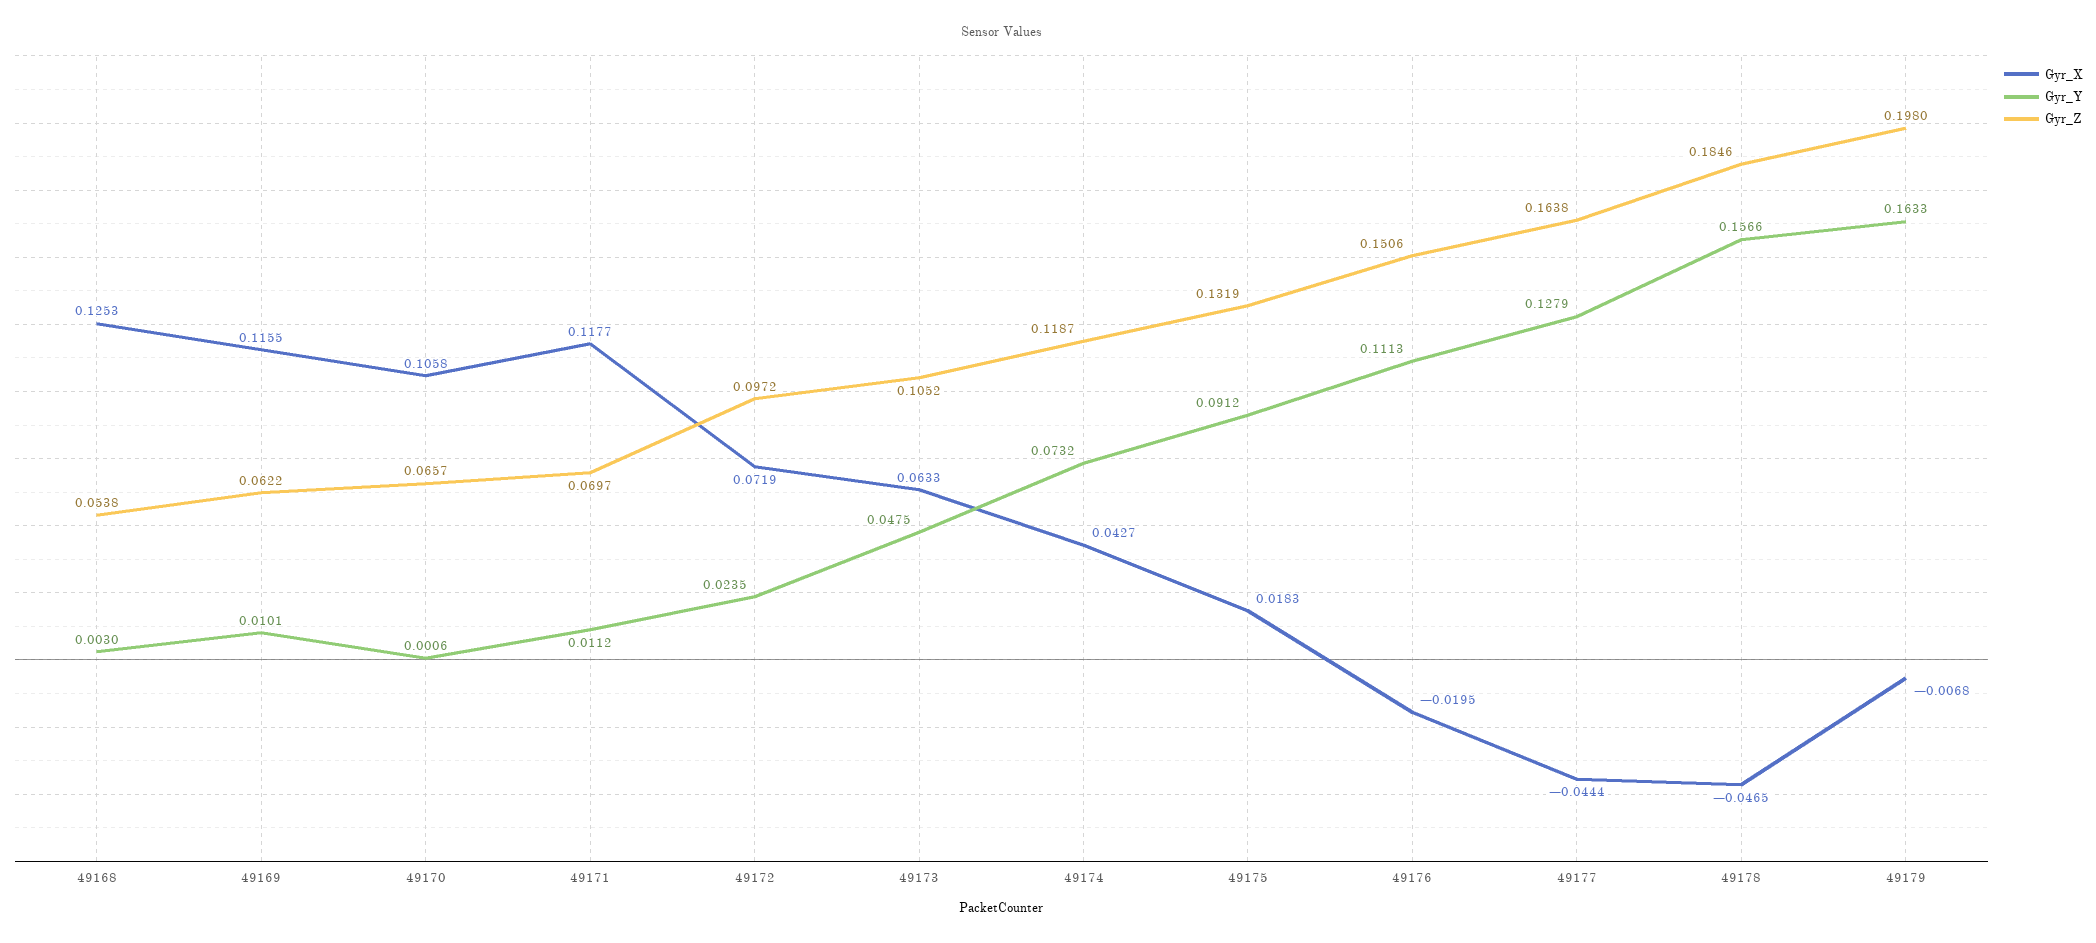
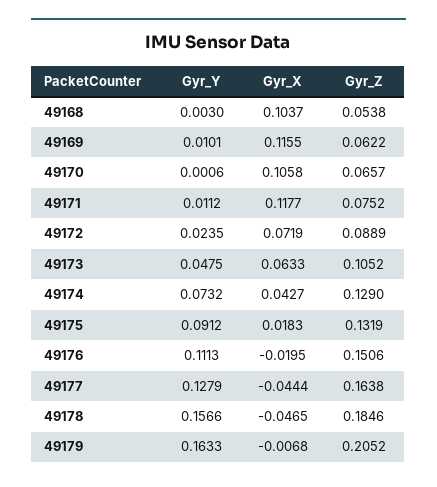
  {
    "Gyr_X": {
-     "49168": 0.1253,
+     "49168": 0.1037,
      "49169": 0.1155,
      "49170": 0.1058,
      "49171": 0.1177,
      "49172": 0.0719,
      "49173": 0.0633,
      "49174": 0.0427,
      "49175": 0.0183,
      "49176": -0.0195,
      "49177": -0.0444,
      "49178": -0.0465,
      "49179": -0.0068
    },
    "Gyr_Y": {
      "49168": 0.003,
      "49169": 0.0101,
      "49170": 0.0006,
      "49171": 0.0112,
      "49172": 0.0235,
      "49173": 0.0475,
      "49174": 0.0732,
      "49175": 0.0912,
      "49176": 0.1113,
      "49177": 0.1279,
      "49178": 0.1566,
      "49179": 0.1633
    },
    "Gyr_Z": {
      "49168": 0.0538,
      "49169": 0.0622,
      "49170": 0.0657,
-     "49171": 0.0697,
+     "49171": 0.0752,
-     "49172": 0.0972,
+     "49172": 0.0889,
      "49173": 0.1052,
-     "49174": 0.1187,
+     "49174": 0.129,
      "49175": 0.1319,
      "49176": 0.1506,
      "49177": 0.1638,
      "49178": 0.1846,
-     "49179": 0.198
+     "49179": 0.2052
    }
  }

